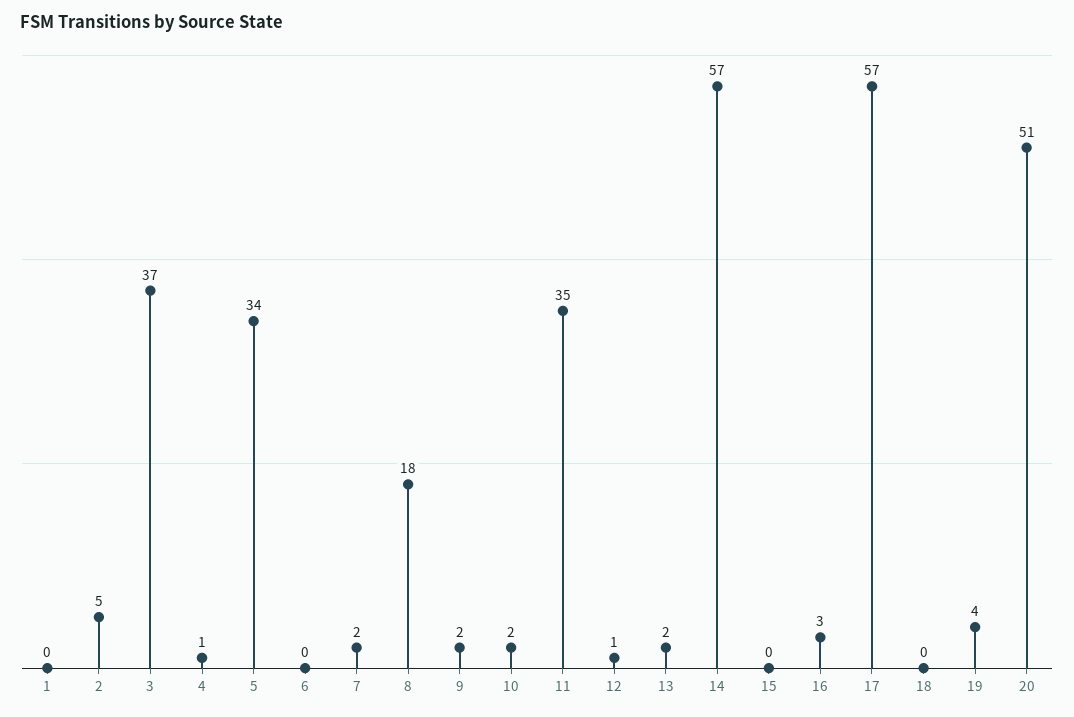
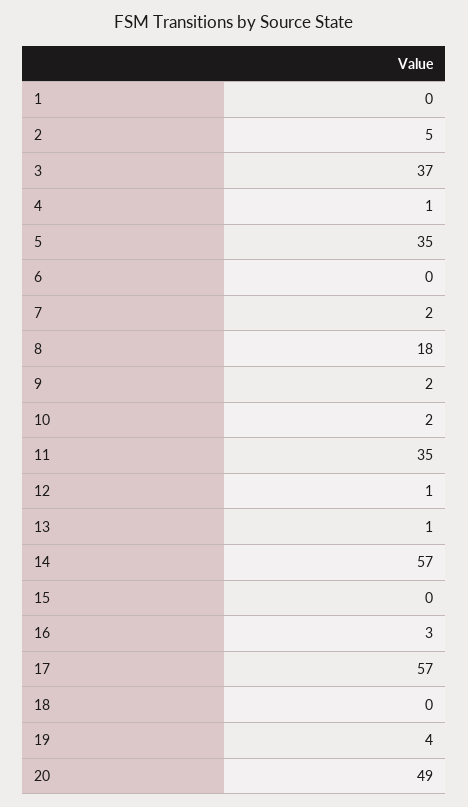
  {
    "1": 0,
    "2": 5,
    "3": 37,
    "4": 1,
-   "5": 34,
+   "5": 35,
    "6": 0,
    "7": 2,
    "8": 18,
    "9": 2,
    "10": 2,
    "11": 35,
    "12": 1,
-   "13": 2,
+   "13": 1,
    "14": 57,
    "15": 0,
    "16": 3,
    "17": 57,
    "18": 0,
    "19": 4,
-   "20": 51
+   "20": 49
  }

